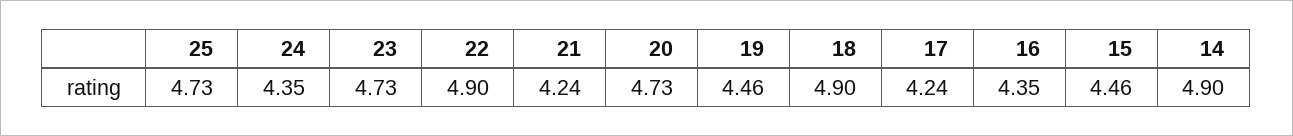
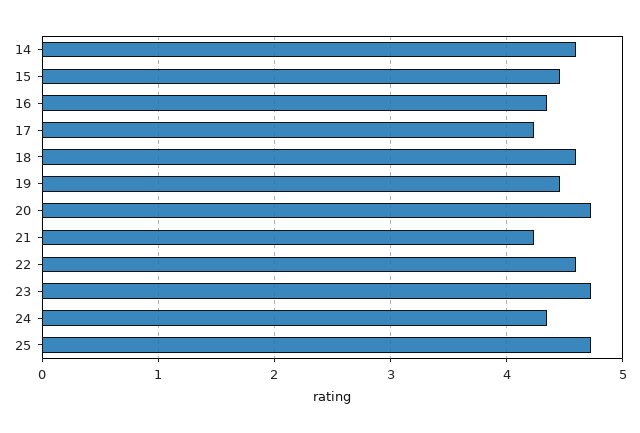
  {
    "25": 4.73,
    "24": 4.35,
    "23": 4.73,
-   "22": 4.9,
+   "22": 4.6,
    "21": 4.24,
    "20": 4.73,
    "19": 4.46,
-   "18": 4.9,
+   "18": 4.6,
    "17": 4.24,
    "16": 4.35,
    "15": 4.46,
-   "14": 4.9
+   "14": 4.6
  }

